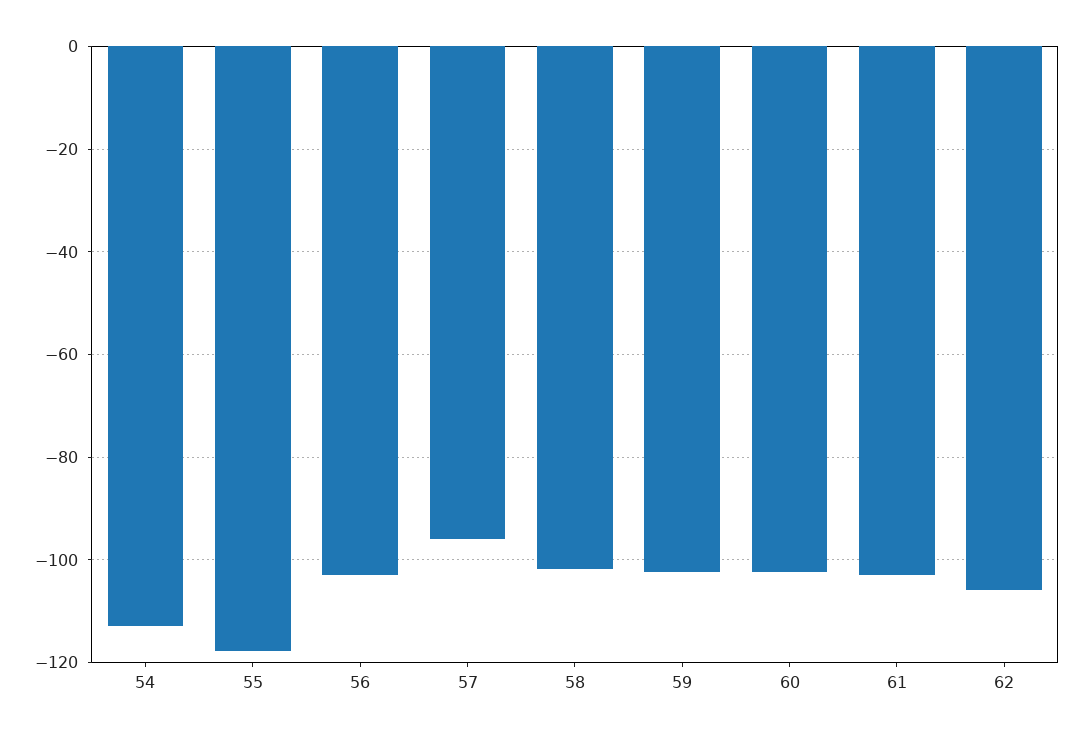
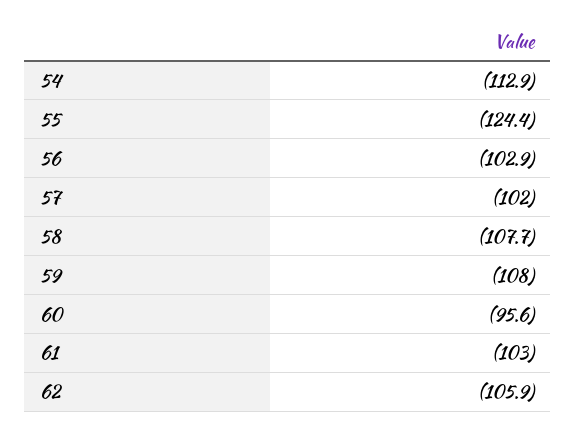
  {
    "54": -112.9,
-   "55": -118,
+   "55": -124.4,
    "56": -102.9,
-   "57": -96,
+   "57": -102,
-   "58": -102,
+   "58": -107.7,
-   "59": -102,
+   "59": -108,
-   "60": -102,
+   "60": -95.6,
    "61": -103,
    "62": -105.9
  }

